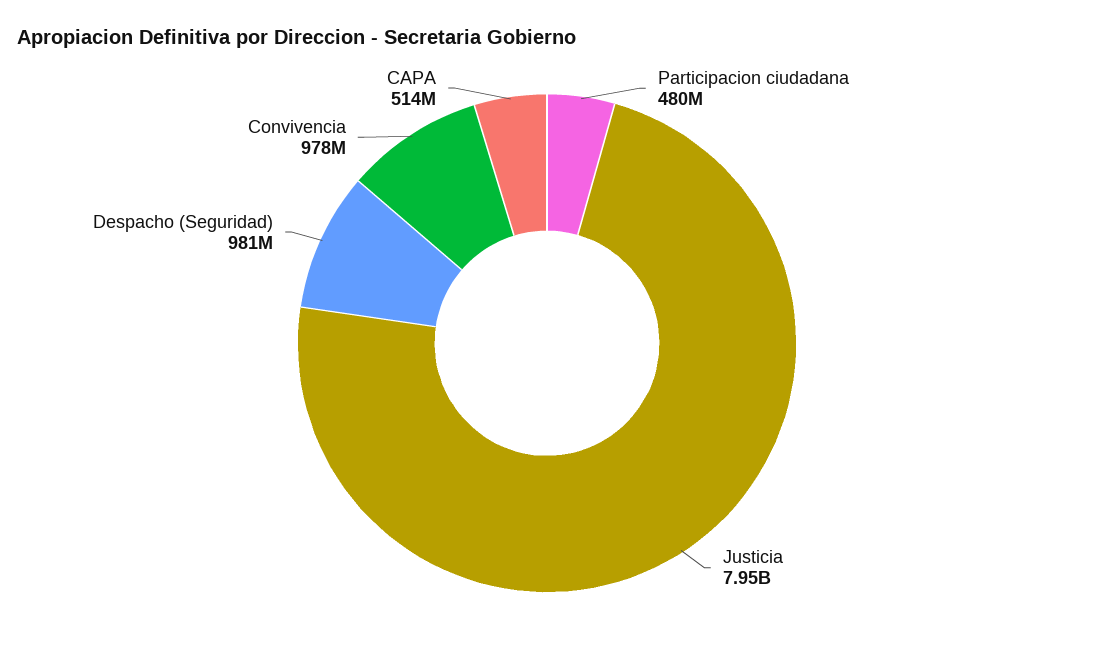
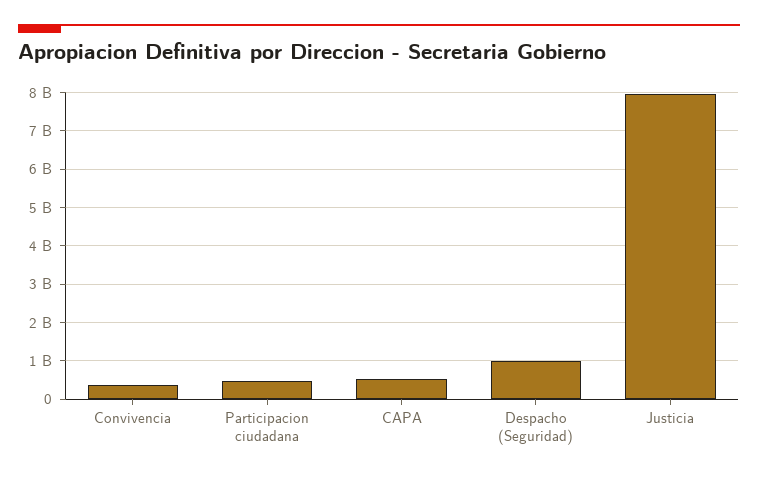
  {
    "Participacion ciudadana": 480000000,
    "Justicia": 7950000000,
    "Despacho (Seguridad)": 981000000,
-   "Convivencia": 978000000,
+   "Convivencia": 400000000,
    "CAPA": 514000000
  }

